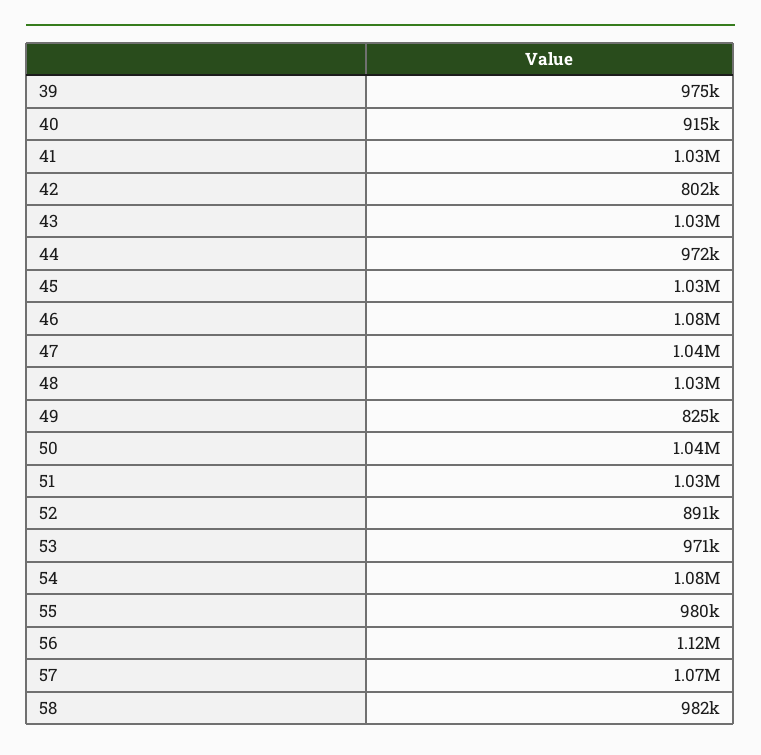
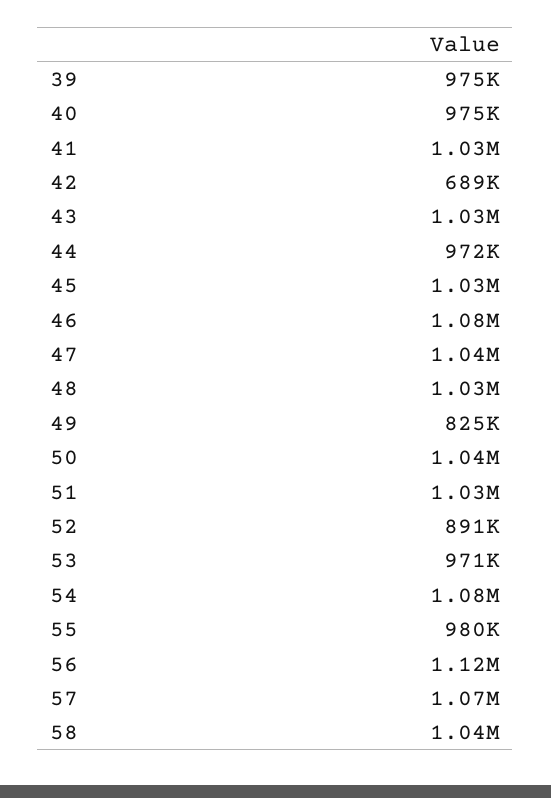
  {
    "39": 975000,
-   "40": 915000,
+   "40": 975000,
    "41": 1030000,
-   "42": 802000,
+   "42": 689000,
    "43": 1030000,
    "44": 972000,
    "45": 1030000,
    "46": 1080000,
    "47": 1040000,
    "48": 1030000,
    "49": 825000,
    "50": 1040000,
    "51": 1030000,
    "52": 891000,
    "53": 971000,
    "54": 1080000,
    "55": 980000,
    "56": 1120000,
    "57": 1070000,
-   "58": 982000
+   "58": 1040000
  }

